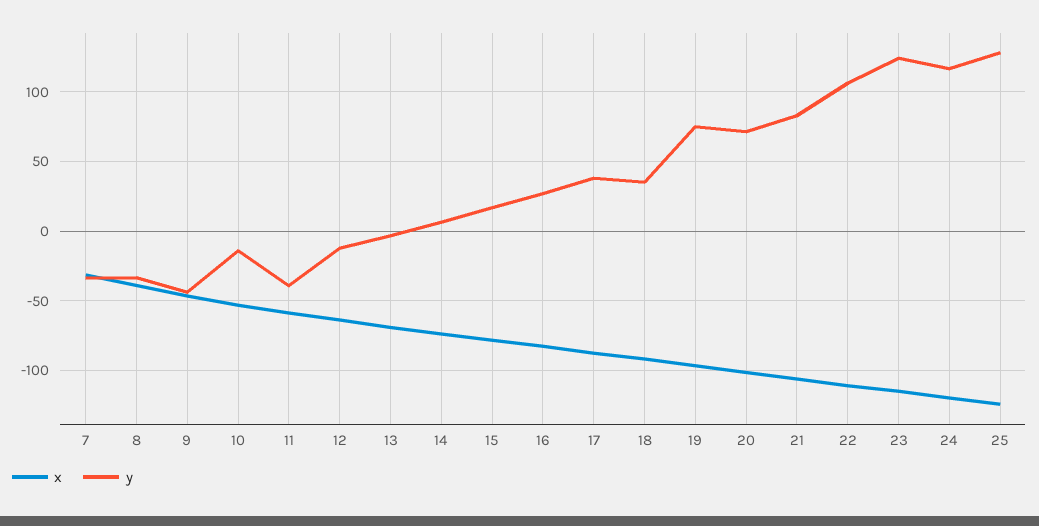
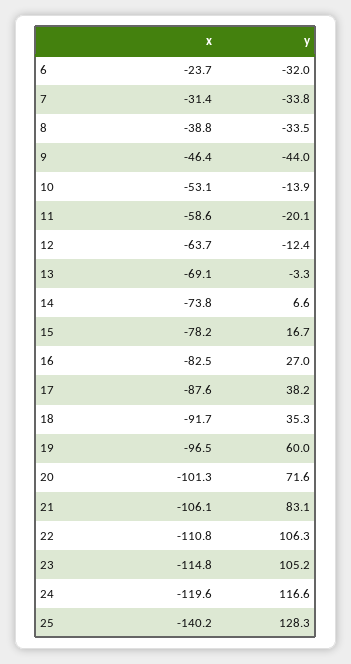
  {
    "x": {
      "7": -31.4,
      "8": -38.8,
      "9": -46.4,
      "10": -53.1,
      "11": -58.6,
      "12": -63.7,
      "13": -69.1,
      "14": -73.8,
      "15": -78.2,
      "16": -82.5,
      "17": -87.6,
      "18": -91.7,
      "19": -96.5,
      "20": -101.3,
      "21": -106.1,
      "22": -110.8,
      "23": -114.8,
      "24": -119.6,
-     "25": -125
+     "25": -140.2,
+     "6": -23.7
    },
    "y": {
      "7": -33.8,
      "8": -33.5,
      "9": -44,
      "10": -13.9,
-     "11": -40,
+     "11": -20.1,
      "12": -12.4,
      "13": -3.3,
      "14": 6.6,
      "15": 16.7,
      "16": 27,
      "17": 38.2,
      "18": 35.3,
-     "19": 75,
+     "19": 60,
      "20": 71.6,
      "21": 83.1,
      "22": 106.3,
-     "23": 125,
+     "23": 105.2,
      "24": 116.6,
-     "25": 128.3
+     "25": 128.3,
+     "6": -32
    }
  }

